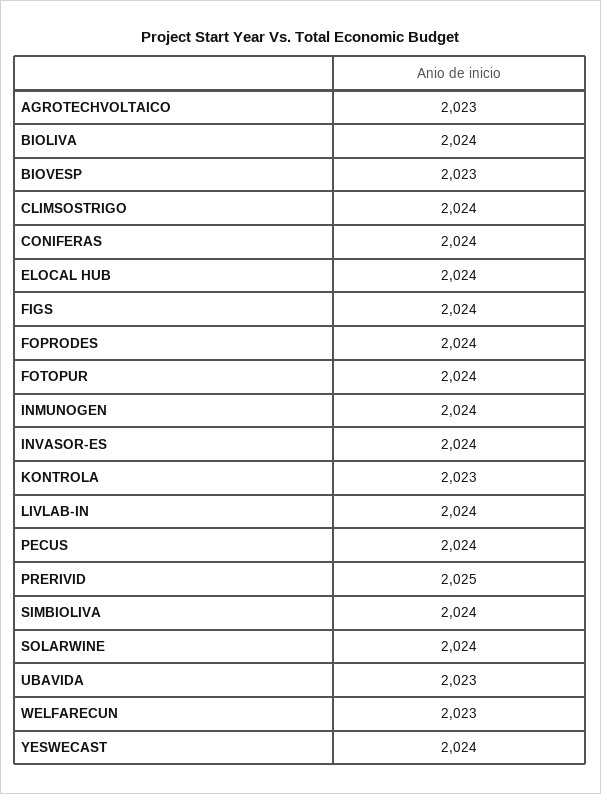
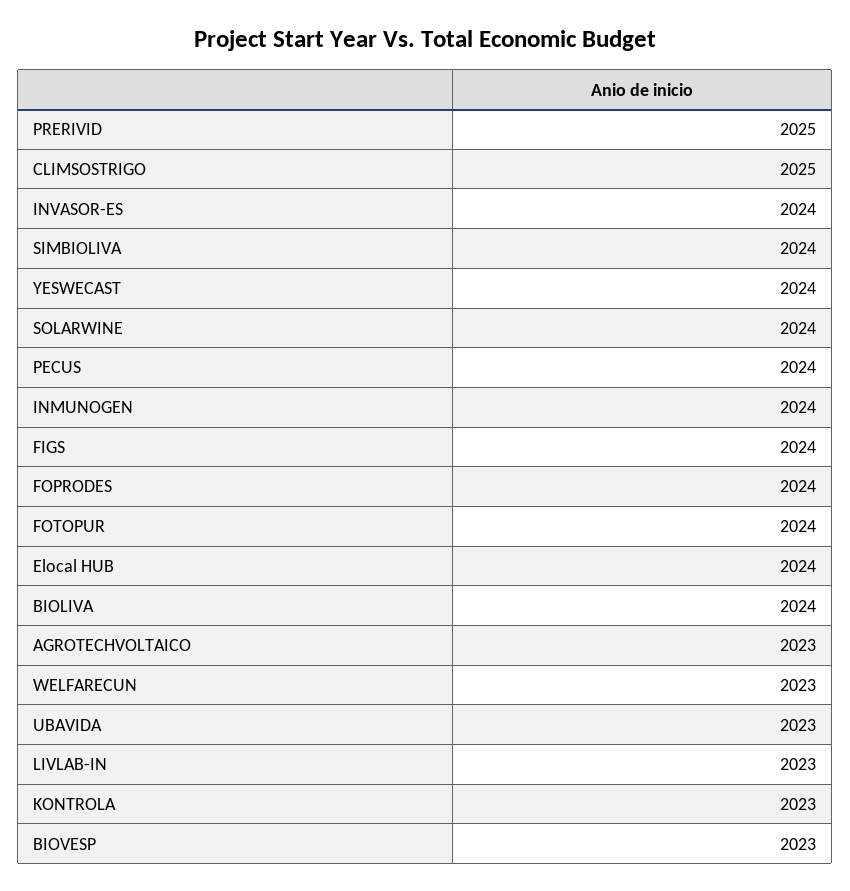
  {
    "AGROTECHVOLTAICO": 2023,
    "BIOLIVA": 2024,
    "BIOVESP": 2023,
-   "CLIMSOSTRIGO": 2024,
+   "CLIMSOSTRIGO": 2025,
-   "CONIFERAS": 2024,
    "ELOCAL HUB": 2024,
    "FIGS": 2024,
    "FOPRODES": 2024,
    "FOTOPUR": 2024,
    "INMUNOGEN": 2024,
    "INVASOR-ES": 2024,
    "KONTROLA": 2023,
-   "LIVLAB-IN": 2024,
+   "LIVLAB-IN": 2023,
    "PECUS": 2024,
    "PRERIVID": 2025,
    "SIMBIOLIVA": 2024,
    "SOLARWINE": 2024,
    "UBAVIDA": 2023,
    "WELFARECUN": 2023,
    "YESWECAST": 2024
  }

